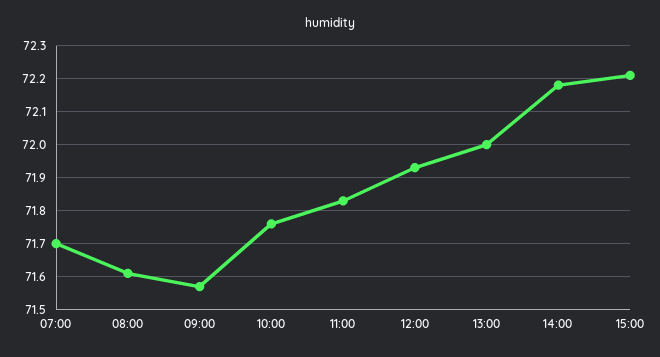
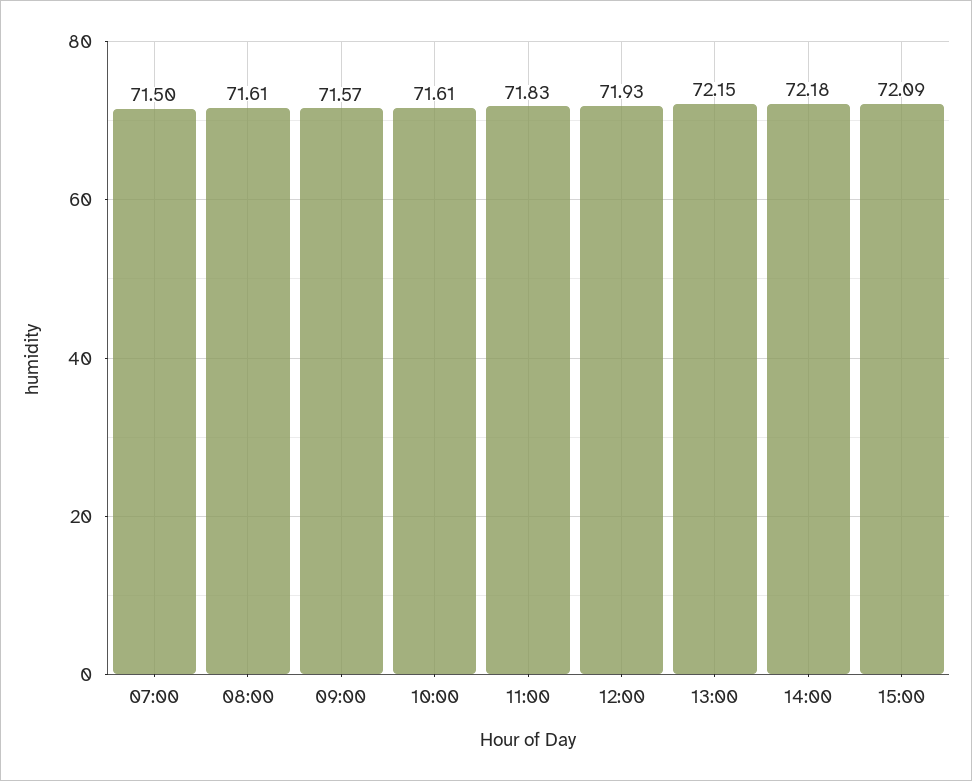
  {
-   "07:00": 71.7,
+   "07:00": 71.5,
    "08:00": 71.61,
    "09:00": 71.57,
-   "10:00": 71.75,
+   "10:00": 71.61,
    "11:00": 71.83,
    "12:00": 71.93,
-   "13:00": 72,
+   "13:00": 72.15,
    "14:00": 72.18,
-   "15:00": 72.2
+   "15:00": 72.09
  }

